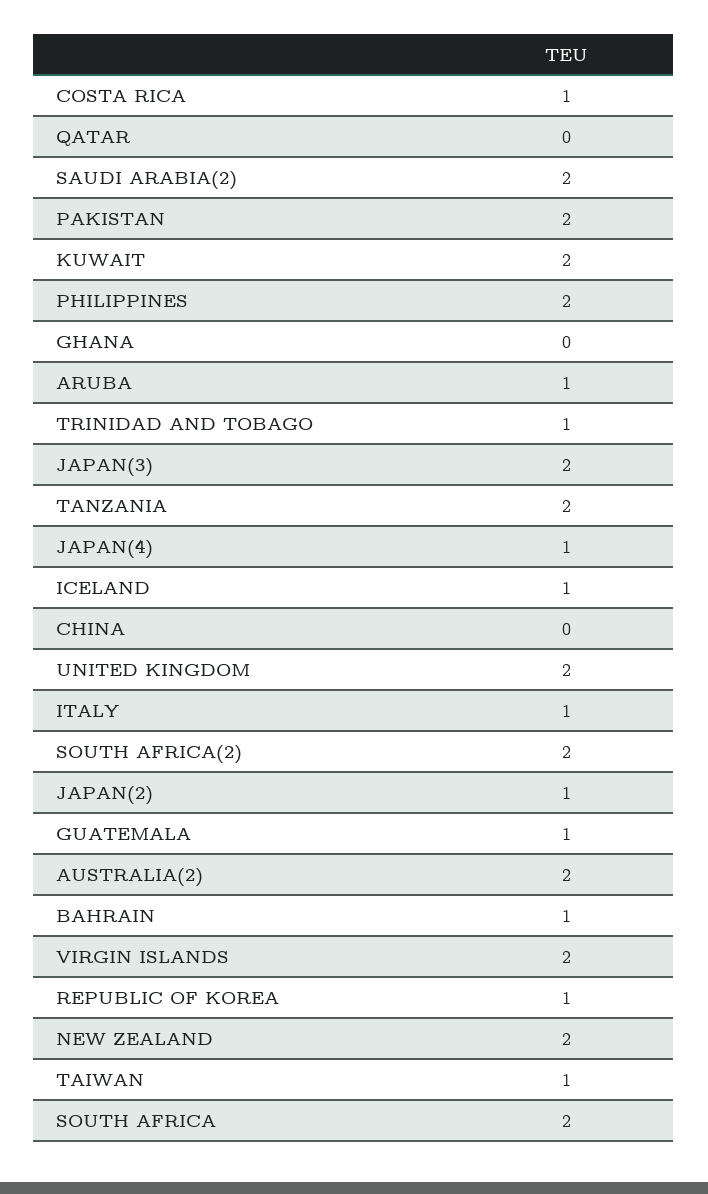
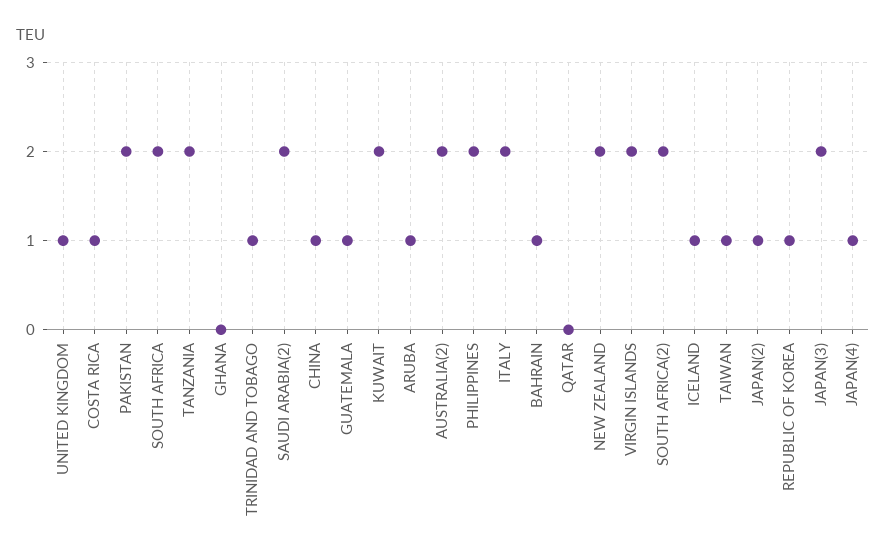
  {
    "COSTA RICA": 1,
    "QATAR": 0,
    "SAUDI ARABIA(2)": 2,
    "PAKISTAN": 2,
    "KUWAIT": 2,
    "PHILIPPINES": 2,
    "GHANA": 0,
    "ARUBA": 1,
    "TRINIDAD AND TOBAGO": 1,
    "JAPAN(3)": 2,
    "TANZANIA": 2,
    "JAPAN(4)": 1,
    "ICELAND": 1,
-   "CHINA": 0,
+   "CHINA": 1,
-   "UNITED KINGDOM": 2,
+   "UNITED KINGDOM": 1,
-   "ITALY": 1,
+   "ITALY": 2,
    "SOUTH AFRICA(2)": 2,
    "JAPAN(2)": 1,
    "GUATEMALA": 1,
    "AUSTRALIA(2)": 2,
    "BAHRAIN": 1,
    "VIRGIN ISLANDS": 2,
    "REPUBLIC OF KOREA": 1,
    "NEW ZEALAND": 2,
    "TAIWAN": 1,
    "SOUTH AFRICA": 2
  }

